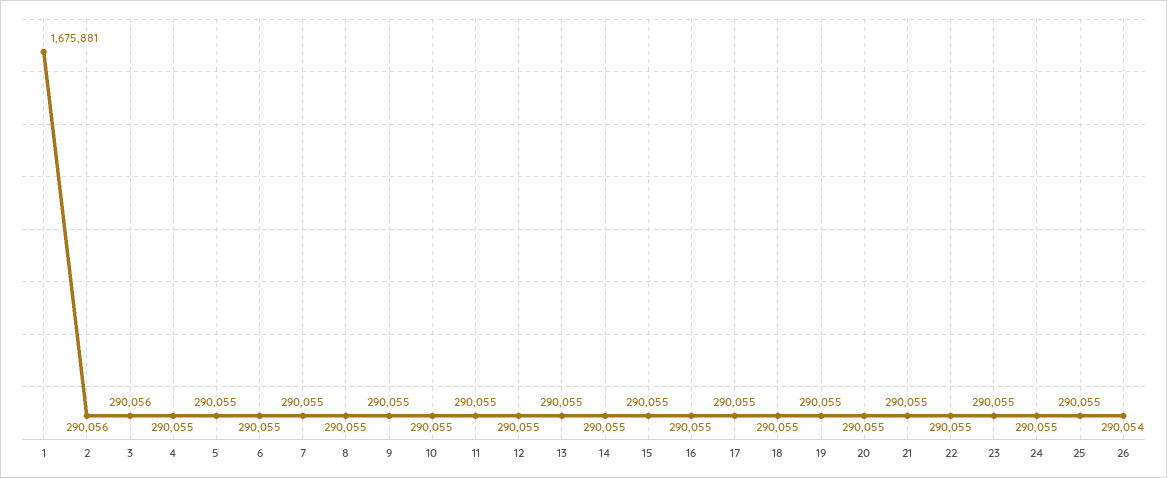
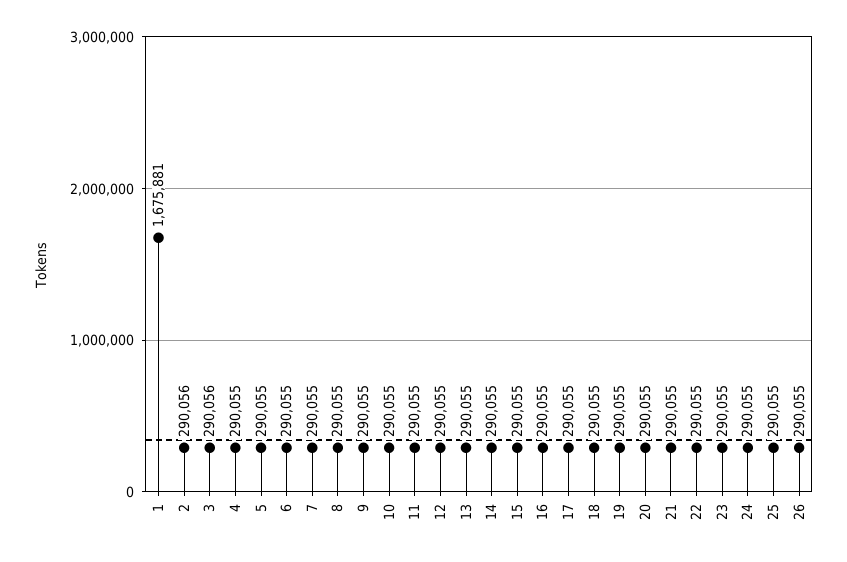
  {
    "1": 1675881,
    "2": 290056,
    "3": 290056,
    "4": 290055,
    "5": 290055,
    "6": 290055,
    "7": 290055,
    "8": 290055,
    "9": 290055,
    "10": 290055,
    "11": 290055,
    "12": 290055,
    "13": 290055,
    "14": 290055,
    "15": 290055,
    "16": 290055,
    "17": 290055,
    "18": 290055,
    "19": 290055,
    "20": 290055,
    "21": 290055,
    "22": 290055,
    "23": 290055,
    "24": 290055,
    "25": 290055,
-   "26": 290054
+   "26": 290055
  }

